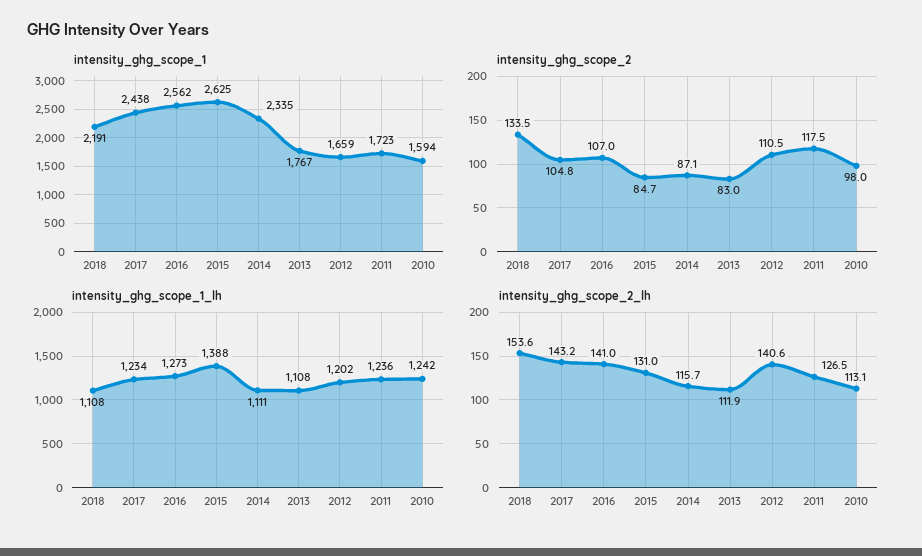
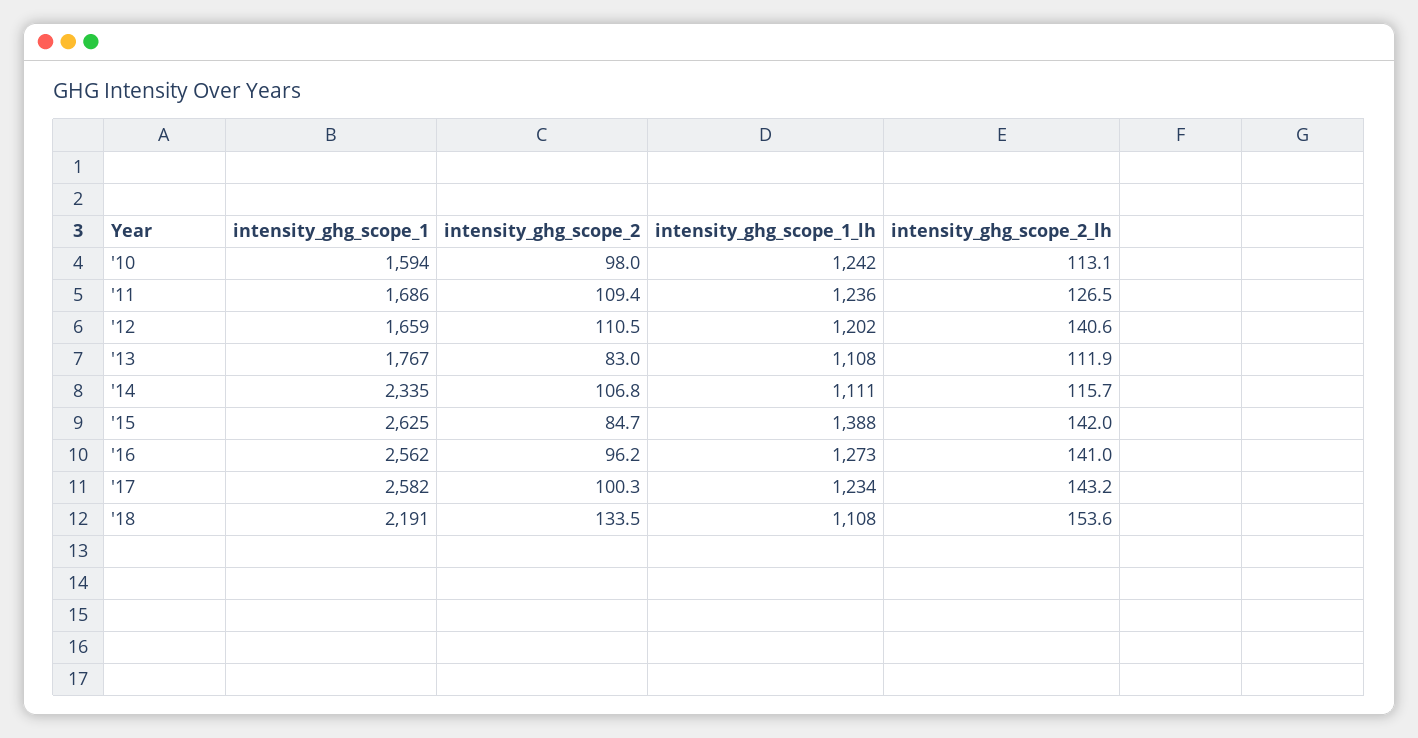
  {
    "intensity_ghg_scope_1": {
      "2018": 2191,
-     "2017": 2438,
+     "2017": 2582,
      "2016": 2562,
      "2015": 2625,
      "2014": 2335,
      "2013": 1767,
      "2012": 1659,
-     "2011": 1723,
+     "2011": 1686,
      "2010": 1594
    },
    "intensity_ghg_scope_2": {
      "2018": 133.5,
-     "2017": 104.8,
+     "2017": 100.3,
-     "2016": 107,
+     "2016": 96.2,
      "2015": 84.7,
-     "2014": 87.1,
+     "2014": 106.8,
      "2013": 83,
      "2012": 110.5,
-     "2011": 117.5,
+     "2011": 109.4,
      "2010": 98
    },
    "intensity_ghg_scope_1_lh": {
      "2018": 1108,
      "2017": 1234,
      "2016": 1273,
      "2015": 1388,
      "2014": 1111,
      "2013": 1108,
      "2012": 1202,
      "2011": 1236,
      "2010": 1242
    },
    "intensity_ghg_scope_2_lh": {
      "2018": 153.6,
      "2017": 143.2,
      "2016": 141,
-     "2015": 131,
+     "2015": 142,
      "2014": 115.7,
      "2013": 111.9,
      "2012": 140.6,
      "2011": 126.5,
      "2010": 113.1
    }
  }

